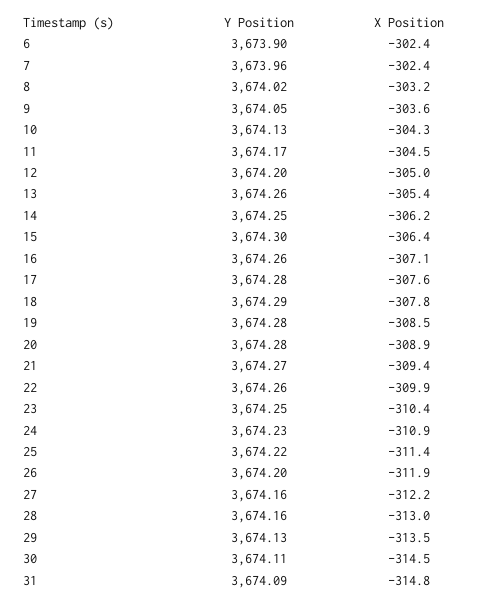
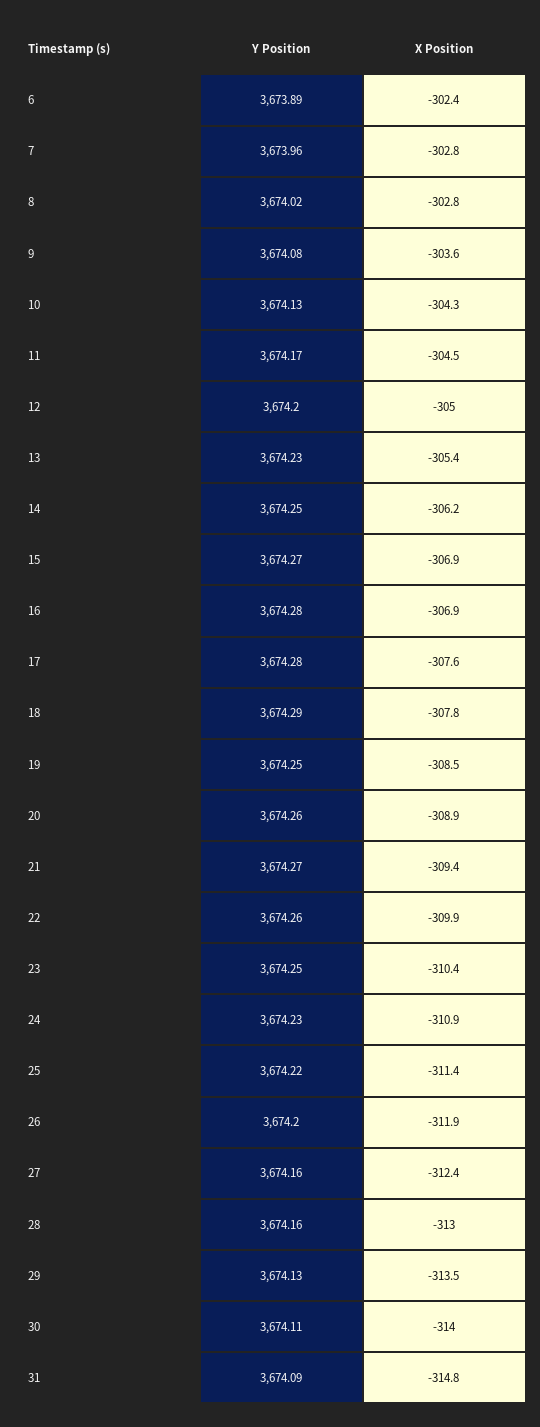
  {
    "Y Position": {
-     "6": 3673.9,
+     "6": 3673.89,
      "7": 3673.96,
      "8": 3674.02,
-     "9": 3674.05,
+     "9": 3674.08,
      "10": 3674.13,
      "11": 3674.17,
      "12": 3674.2,
-     "13": 3674.26,
+     "13": 3674.23,
      "14": 3674.25,
-     "15": 3674.3,
+     "15": 3674.27,
-     "16": 3674.26,
+     "16": 3674.28,
      "17": 3674.28,
      "18": 3674.29,
-     "19": 3674.28,
+     "19": 3674.25,
-     "20": 3674.28,
+     "20": 3674.26,
      "21": 3674.27,
      "22": 3674.26,
      "23": 3674.25,
      "24": 3674.23,
      "25": 3674.22,
      "26": 3674.2,
      "27": 3674.16,
      "28": 3674.16,
      "29": 3674.13,
      "30": 3674.11,
      "31": 3674.09
    },
    "X Position": {
      "6": -302.4,
-     "7": -302.4,
+     "7": -302.8,
-     "8": -303.2,
+     "8": -302.8,
      "9": -303.6,
      "10": -304.3,
      "11": -304.5,
      "12": -305,
      "13": -305.4,
      "14": -306.2,
-     "15": -306.4,
+     "15": -306.9,
-     "16": -307.1,
+     "16": -306.9,
      "17": -307.6,
      "18": -307.8,
      "19": -308.5,
      "20": -308.9,
      "21": -309.4,
      "22": -309.9,
      "23": -310.4,
      "24": -310.9,
      "25": -311.4,
      "26": -311.9,
-     "27": -312.2,
+     "27": -312.4,
      "28": -313,
      "29": -313.5,
-     "30": -314.5,
+     "30": -314,
      "31": -314.8
    }
  }

